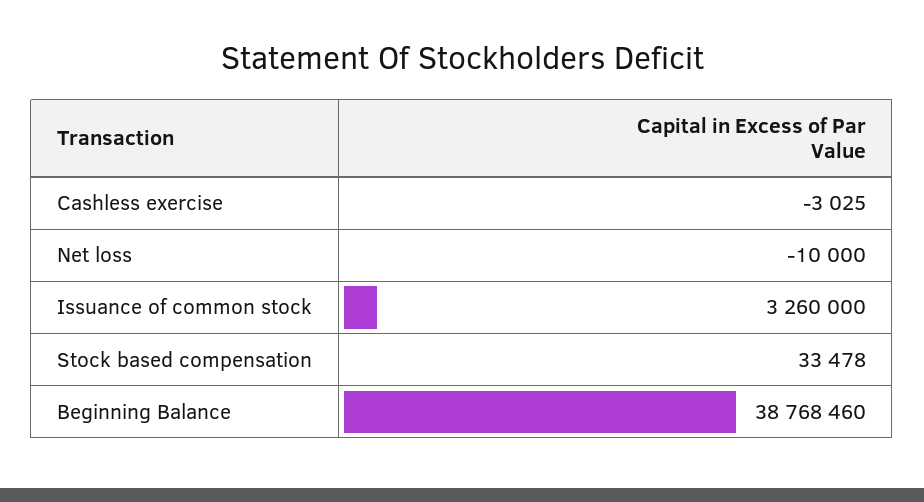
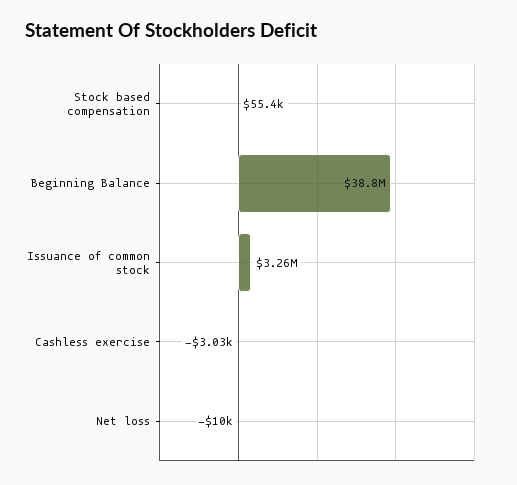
  {
    "Cashless exercise": -3025,
    "Net loss": -10000,
    "Issuance of common stock": 3260000,
-   "Stock based compensation": 33478,
+   "Stock based compensation": 55400,
    "Beginning Balance": 38768460
  }

